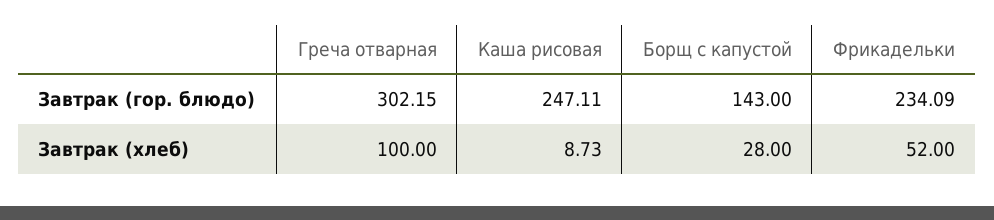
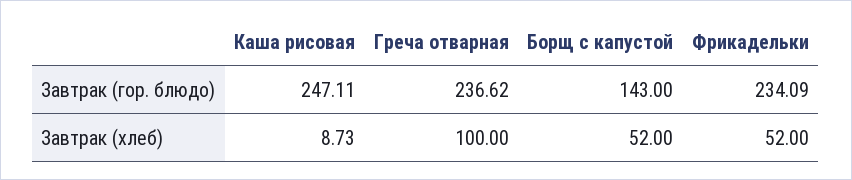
  {
    "Греча отварная": {
-     "Завтрак (гор. блюдо)": 302.15,
+     "Завтрак (гор. блюдо)": 236.62,
      "Завтрак (хлеб)": 100
    },
    "Каша рисовая": {
      "Завтрак (гор. блюдо)": 247.11,
      "Завтрак (хлеб)": 8.73
    },
    "Борщ с капустой": {
      "Завтрак (гор. блюдо)": 143,
-     "Завтрак (хлеб)": 28
+     "Завтрак (хлеб)": 52
    },
    "Фрикадельки": {
      "Завтрак (гор. блюдо)": 234.09,
      "Завтрак (хлеб)": 52
    }
  }

